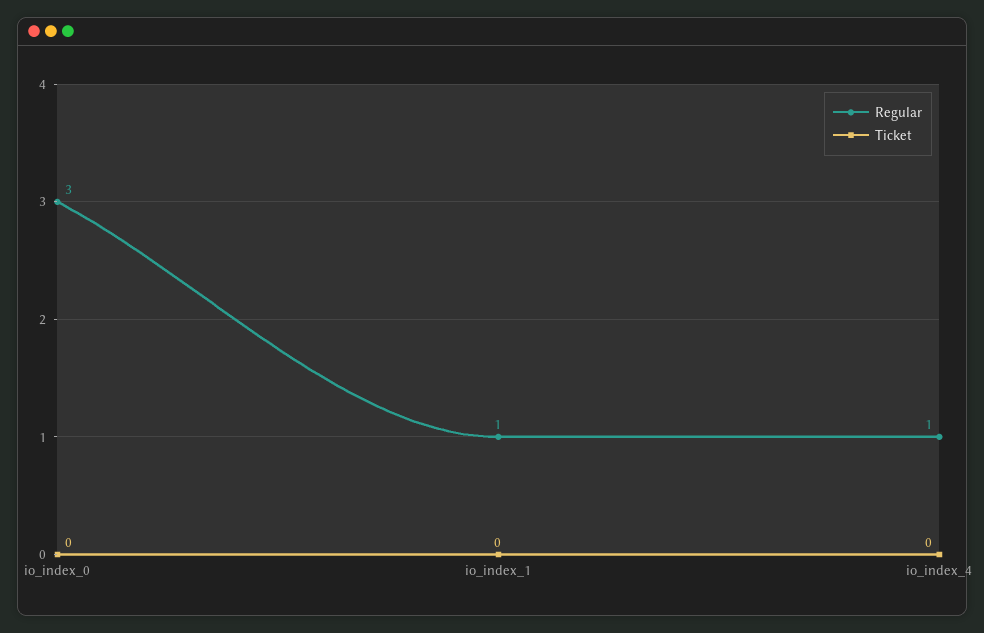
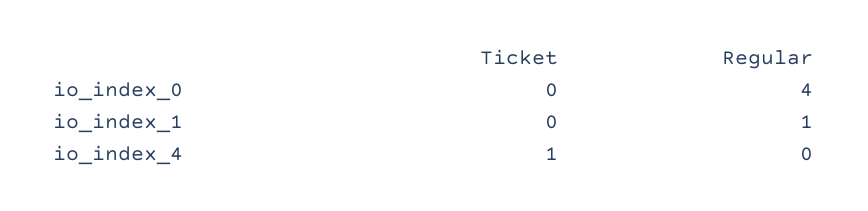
  {
    "Regular": {
-     "io_index_0": 3,
+     "io_index_0": 4,
      "io_index_1": 1,
-     "io_index_4": 1
+     "io_index_4": 0
    },
    "Ticket": {
      "io_index_0": 0,
      "io_index_1": 0,
-     "io_index_4": 0
+     "io_index_4": 1
    }
  }

